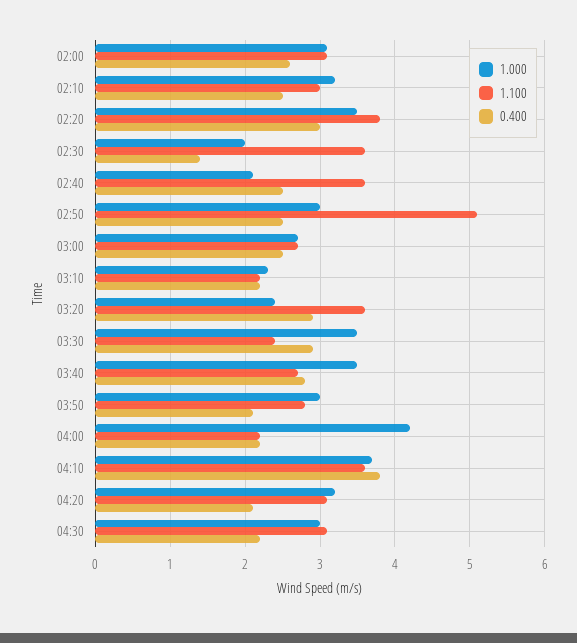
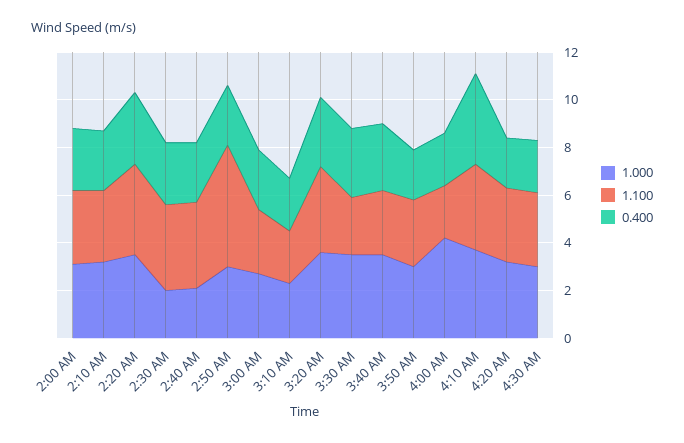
  {
    "1.000": {
      "02:00": 3.1,
      "02:10": 3.2,
      "02:20": 3.5,
      "02:30": 2,
      "02:40": 2.1,
      "02:50": 3,
      "03:00": 2.7,
      "03:10": 2.3,
-     "03:20": 2.4,
+     "03:20": 3.5,
      "03:30": 3.5,
      "03:40": 3.5,
      "03:50": 3,
      "04:00": 4.2,
      "04:10": 3.7,
      "04:20": 3.2,
      "04:30": 3
    },
    "1.100": {
      "02:00": 3.1,
      "02:10": 3,
      "02:20": 3.8,
      "02:30": 3.6,
      "02:40": 3.6,
      "02:50": 5.1,
      "03:00": 2.7,
      "03:10": 2.2,
      "03:20": 3.6,
      "03:30": 2.4,
      "03:40": 2.7,
      "03:50": 2.8,
      "04:00": 2.2,
      "04:10": 3.6,
      "04:20": 3.1,
      "04:30": 3.1
    },
    "0.400": {
      "02:00": 2.6,
      "02:10": 2.5,
      "02:20": 3,
-     "02:30": 1.4,
+     "02:30": 2.5,
      "02:40": 2.5,
      "02:50": 2.5,
      "03:00": 2.5,
      "03:10": 2.2,
      "03:20": 2.9,
      "03:30": 2.9,
      "03:40": 2.8,
      "03:50": 2.1,
      "04:00": 2.2,
      "04:10": 3.8,
      "04:20": 2.1,
      "04:30": 2.2
    }
  }

